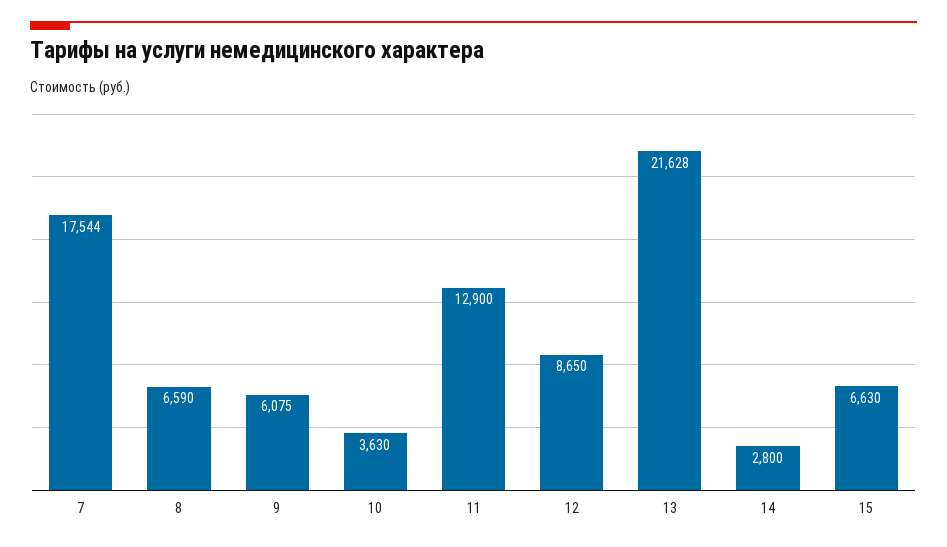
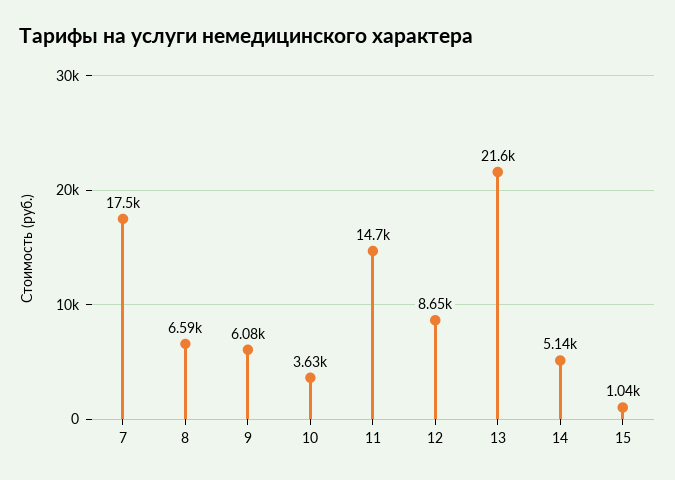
  {
    "7": 17544,
    "8": 6590,
    "9": 6075,
    "10": 3630,
-   "11": 12900,
+   "11": 14700,
    "12": 8650,
    "13": 21628,
-   "14": 2800,
+   "14": 5140,
-   "15": 6630
+   "15": 1040
  }

